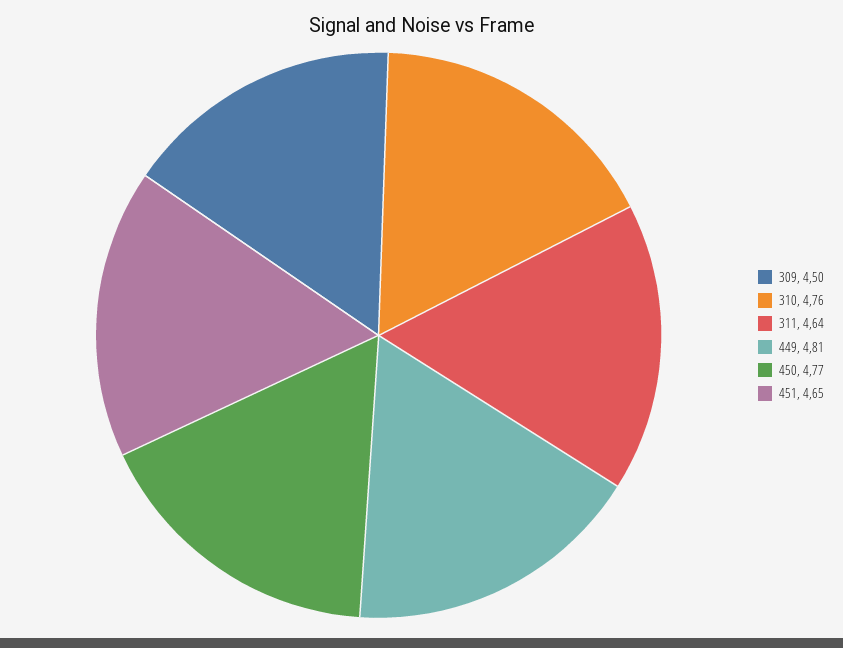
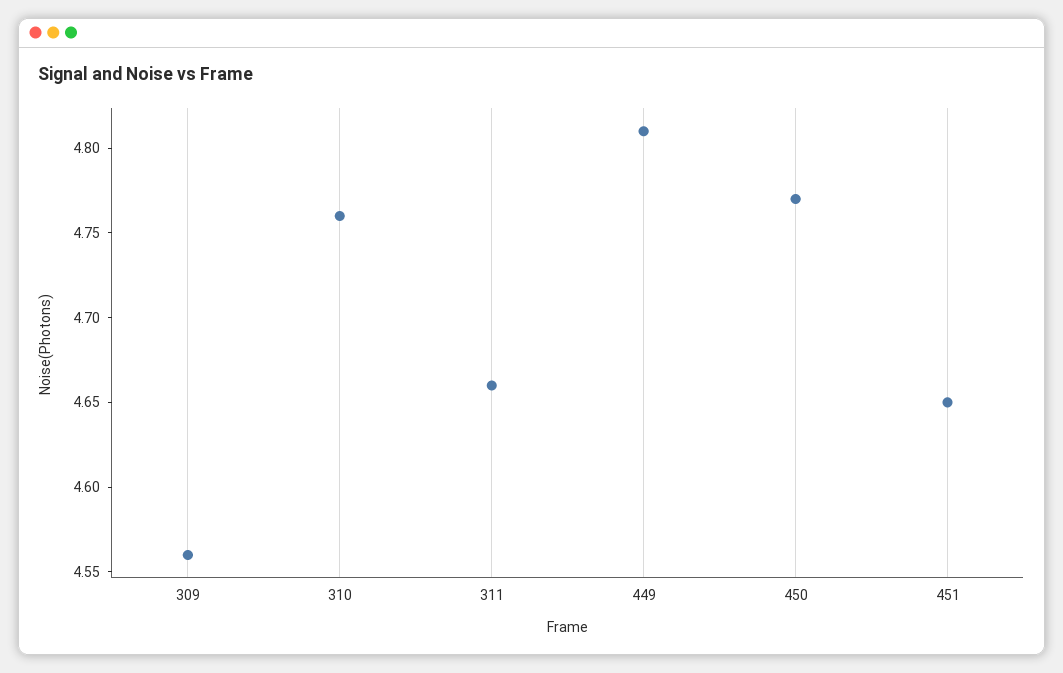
  {
-   "309": 4.5,
+   "309": 4.56,
    "310": 4.76,
-   "311": 4.64,
+   "311": 4.66,
    "449": 4.81,
    "450": 4.77,
    "451": 4.65
  }

